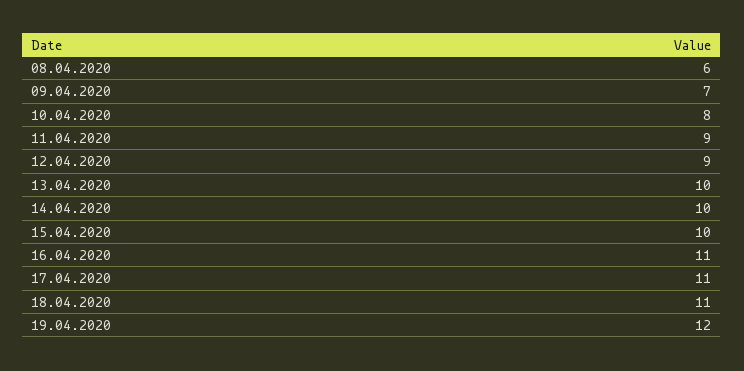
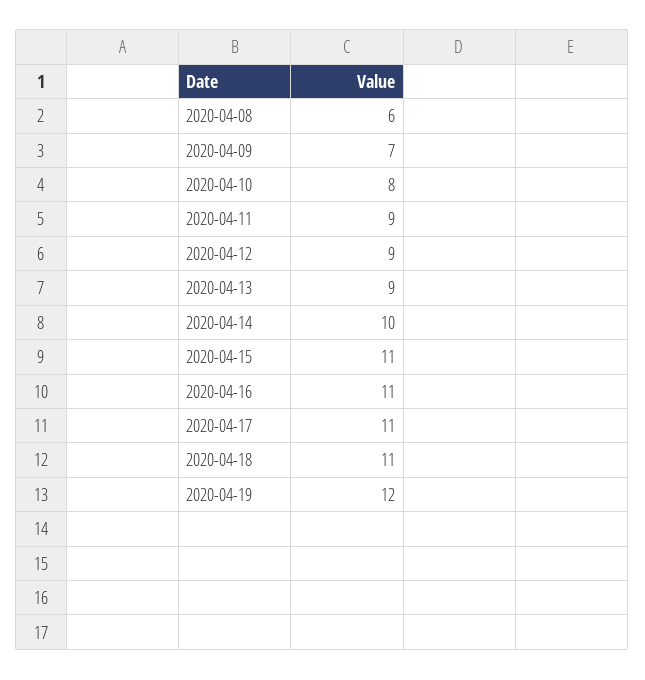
  {
    "08.04.2020": 6,
    "09.04.2020": 7,
    "10.04.2020": 8,
    "11.04.2020": 9,
    "12.04.2020": 9,
-   "13.04.2020": 10,
+   "13.04.2020": 9,
    "14.04.2020": 10,
-   "15.04.2020": 10,
+   "15.04.2020": 11,
    "16.04.2020": 11,
    "17.04.2020": 11,
    "18.04.2020": 11,
    "19.04.2020": 12
  }

